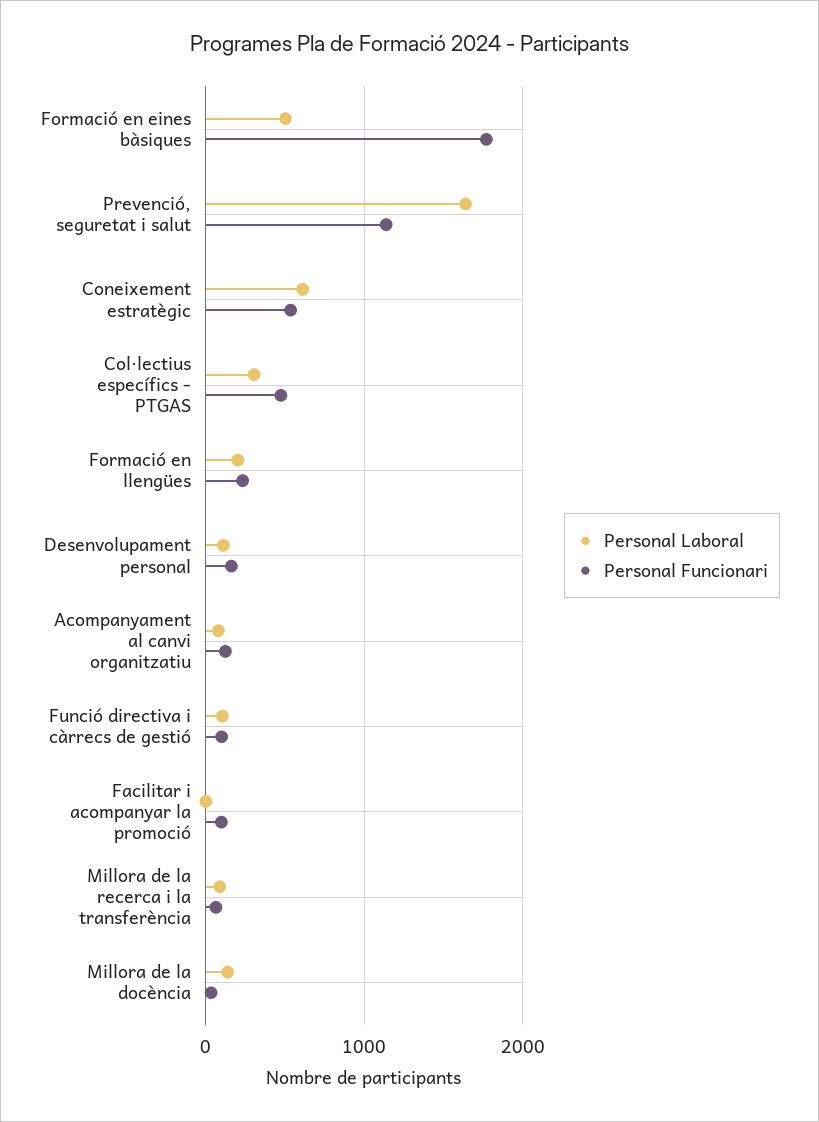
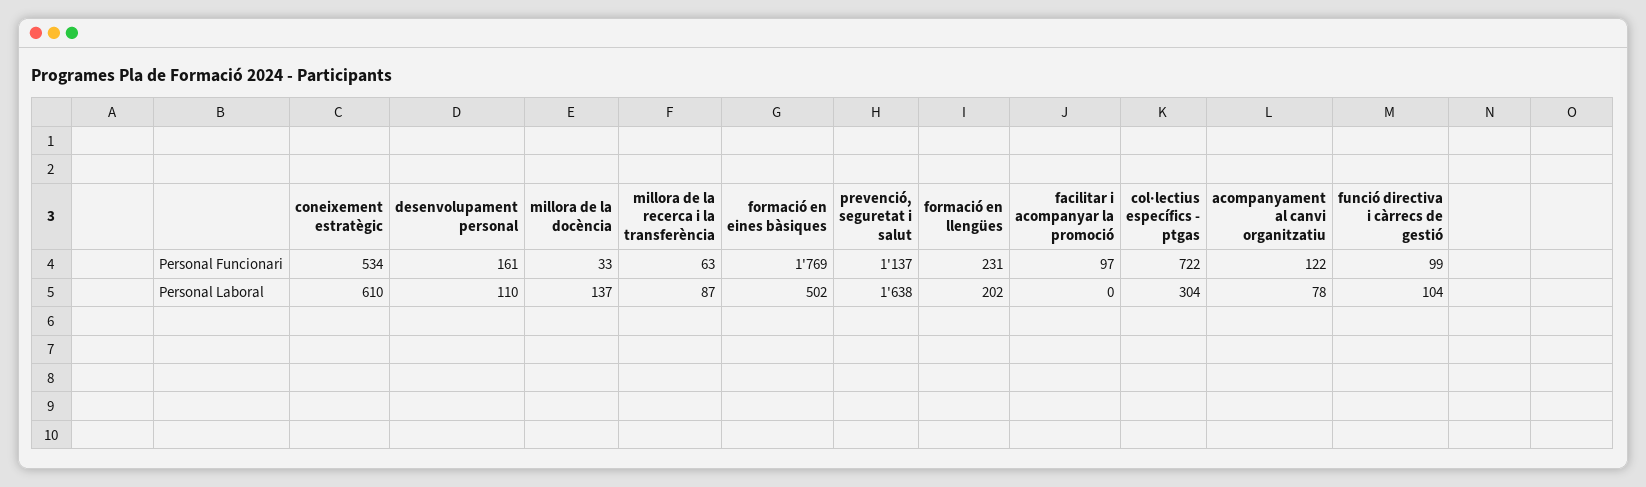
  {
    "Personal Laboral": {
      "Formació en eines bàsiques": 502,
      "Prevenció, seguretat i salut": 1638,
      "Coneixement estratègic": 610,
      "Col·lectius específics - PTGAS": 304,
      "Formació en llengües": 202,
      "Desenvolupament personal": 110,
      "Acompanyament al canvi organitzatiu": 78,
      "Funció directiva i càrrecs de gestió": 104,
      "Facilitar i acompanyar la promoció": 0,
      "Millora de la recerca i la transferència": 87,
      "Millora de la docència": 137
    },
    "Personal Funcionari": {
      "Formació en eines bàsiques": 1769,
      "Prevenció, seguretat i salut": 1137,
      "Coneixement estratègic": 534,
-     "Col·lectius específics - PTGAS": 500,
+     "Col·lectius específics - PTGAS": 722,
      "Formació en llengües": 231,
      "Desenvolupament personal": 161,
      "Acompanyament al canvi organitzatiu": 122,
      "Funció directiva i càrrecs de gestió": 99,
      "Facilitar i acompanyar la promoció": 97,
      "Millora de la recerca i la transferència": 63,
      "Millora de la docència": 33
    }
  }

